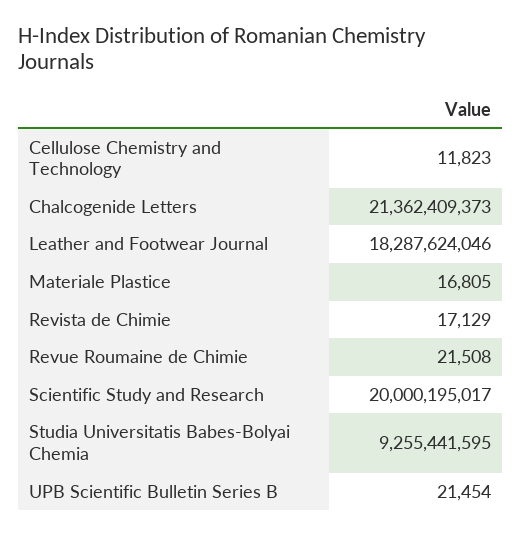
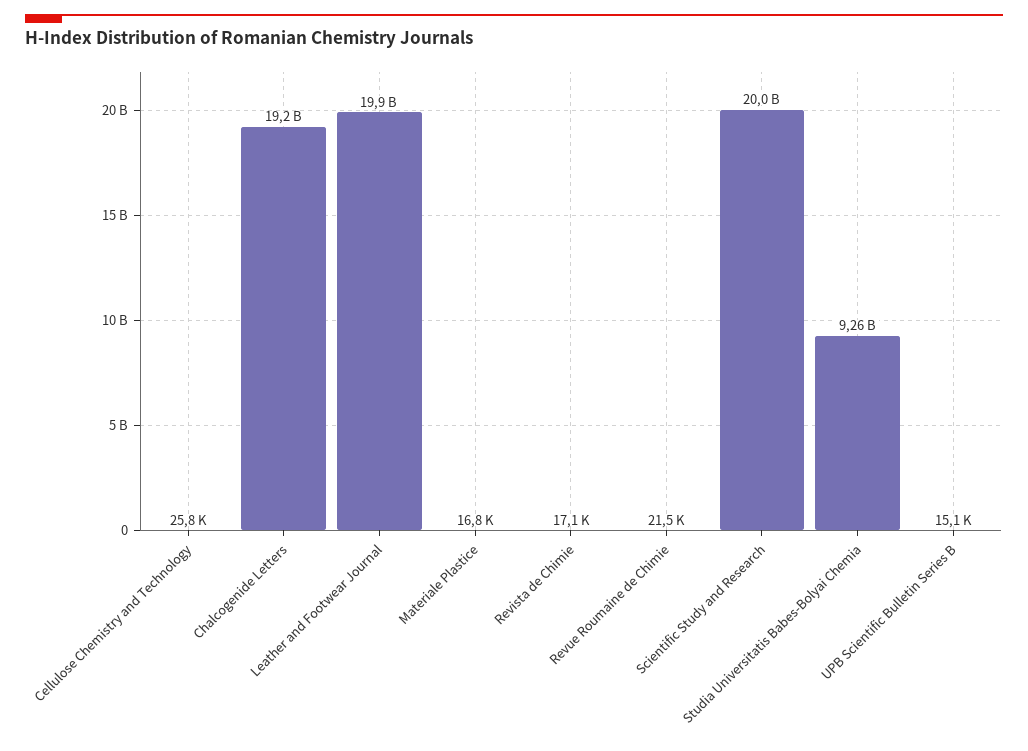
  {
-   "Cellulose Chemistry and Technology": 11823,
+   "Cellulose Chemistry and Technology": 25800,
-   "Chalcogenide Letters": 21362409373,
+   "Chalcogenide Letters": 19200000000,
-   "Leather and Footwear Journal": 18287624046,
+   "Leather and Footwear Journal": 19900000000,
    "Materiale Plastice": 16805,
    "Revista de Chimie": 17129,
    "Revue Roumaine de Chimie": 21508,
    "Scientific Study and Research": 20000195017,
    "Studia Universitatis Babes-Bolyai Chemia": 9255441595,
-   "UPB Scientific Bulletin Series B": 21454
+   "UPB Scientific Bulletin Series B": 15100
  }

